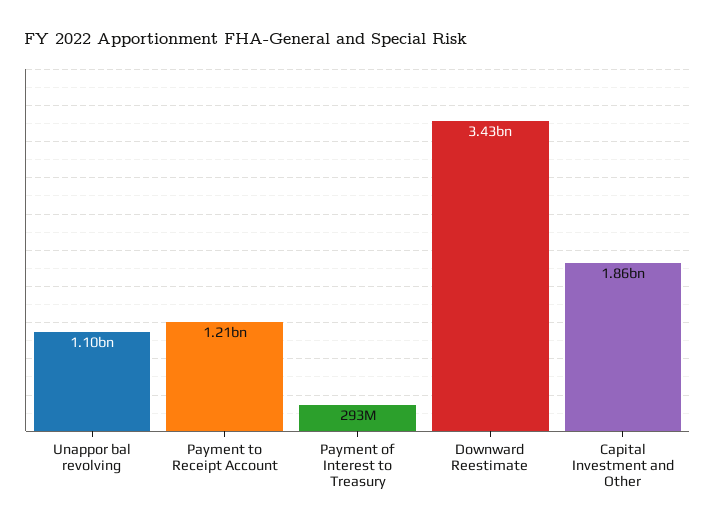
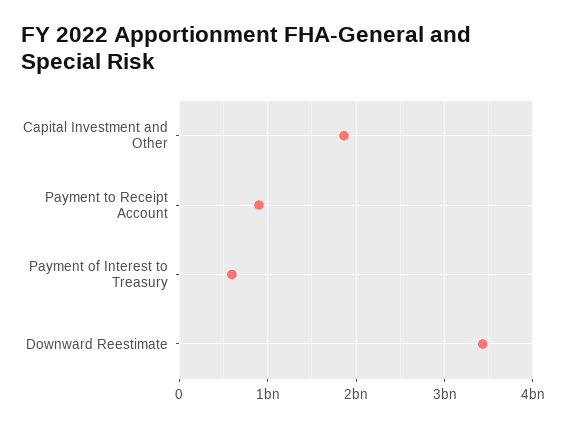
  {
-   "Unappor bal revolving": 1100000000,
-   "Payment to Receipt Account": 1210000000,
+   "Payment to Receipt Account": 900000000,
-   "Payment of Interest to Treasury": 293000000,
+   "Payment of Interest to Treasury": 600000000,
    "Downward Reestimate": 3430000000,
    "Capital Investment and Other": 1860000000
  }

